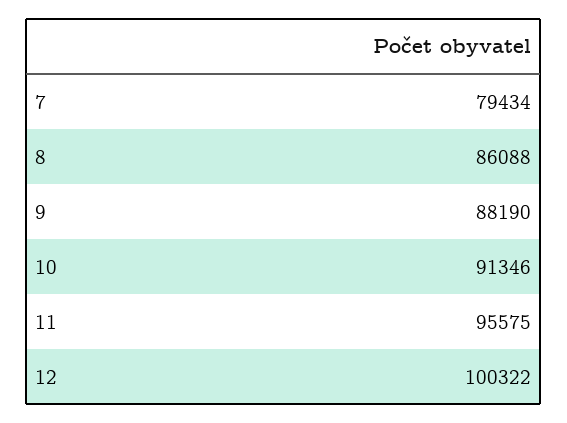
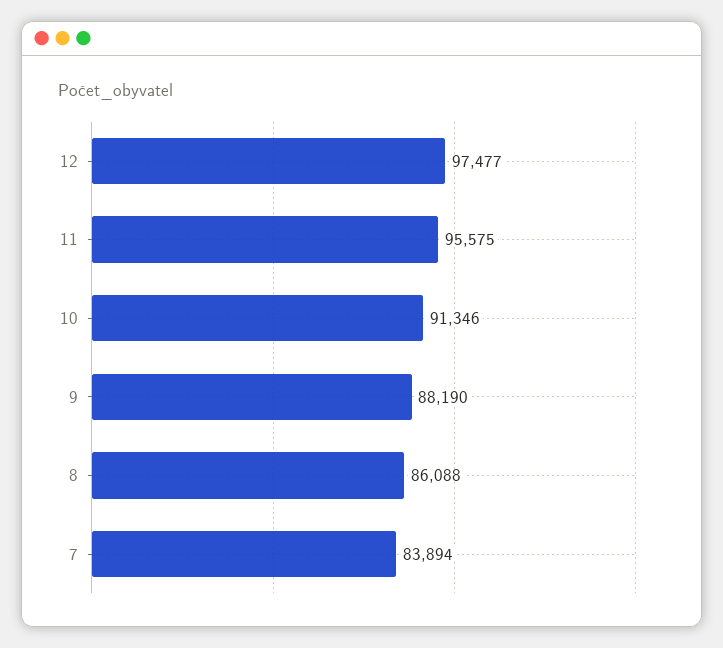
  {
-   "7": 79434,
+   "7": 83894,
    "8": 86088,
    "9": 88190,
    "10": 91346,
    "11": 95575,
-   "12": 100322
+   "12": 97477
  }

